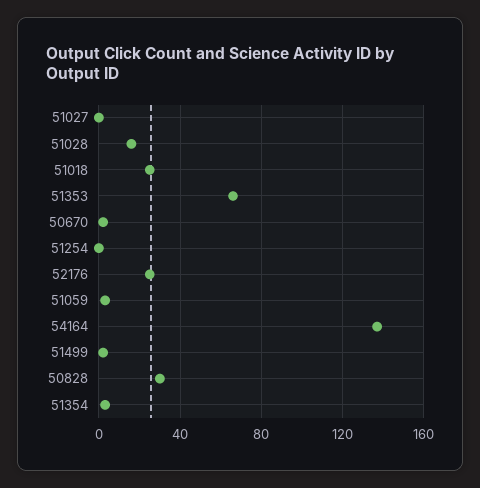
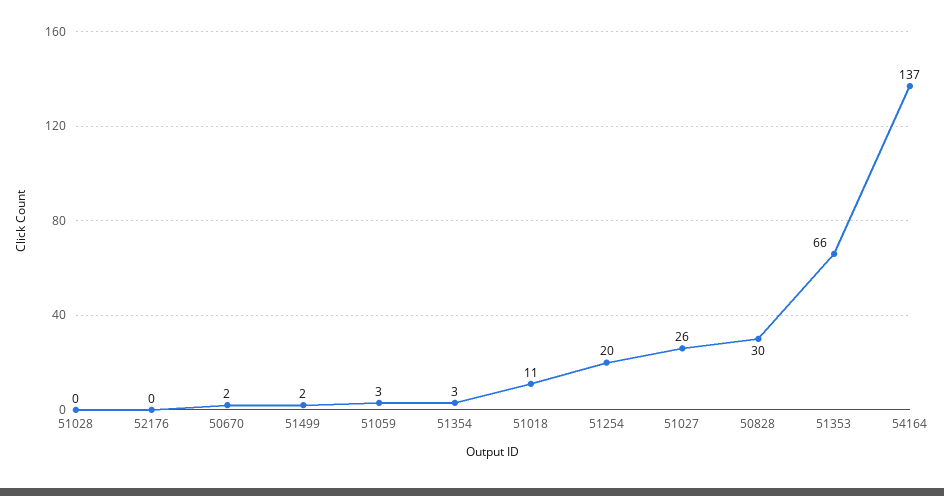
  {
-   "51027": 0,
+   "51027": 26,
-   "51028": 15,
+   "51028": 0,
-   "51018": 25,
+   "51018": 11,
    "51353": 66,
    "50670": 2,
-   "51254": 0,
+   "51254": 20,
-   "52176": 25,
+   "52176": 0,
    "51059": 3,
    "54164": 137,
    "51499": 2,
    "50828": 30,
    "51354": 3
  }

